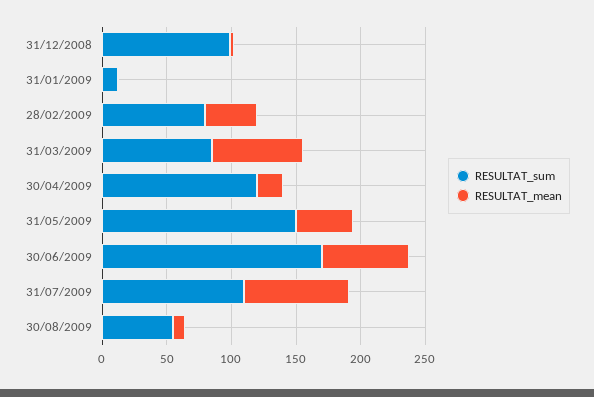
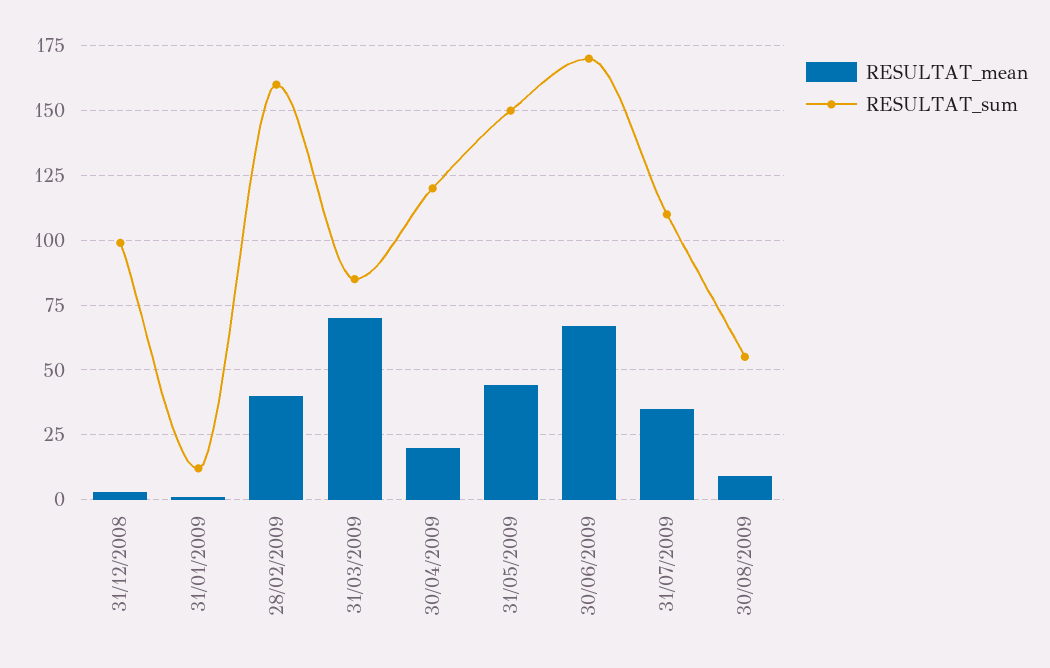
  {
    "RESULTAT_sum": {
      "31/12/2008": 100,
      "31/01/2009": 10,
-     "28/02/2009": 80,
+     "28/02/2009": 160,
      "31/03/2009": 85,
      "30/04/2009": 120,
      "31/05/2009": 150,
      "30/06/2009": 170,
      "31/07/2009": 110,
      "30/08/2009": 55
    },
    "RESULTAT_mean": {
      "31/12/2008": 5,
      "31/01/2009": 0,
      "28/02/2009": 40,
      "31/03/2009": 70,
      "30/04/2009": 20,
      "31/05/2009": 45,
      "30/06/2009": 65,
-     "31/07/2009": 80,
+     "31/07/2009": 35,
      "30/08/2009": 10
    }
  }

